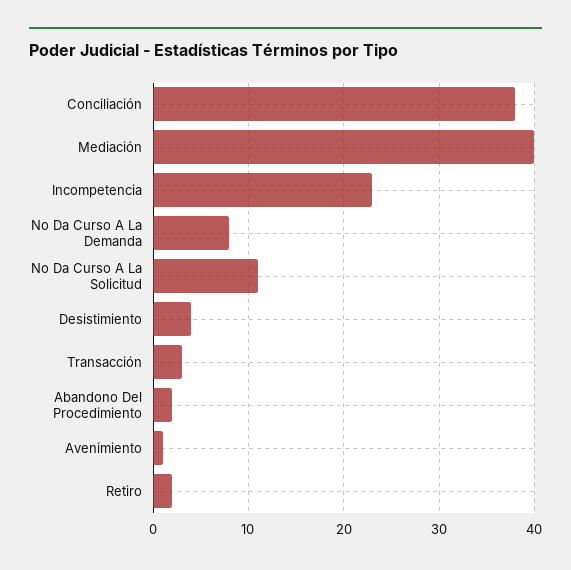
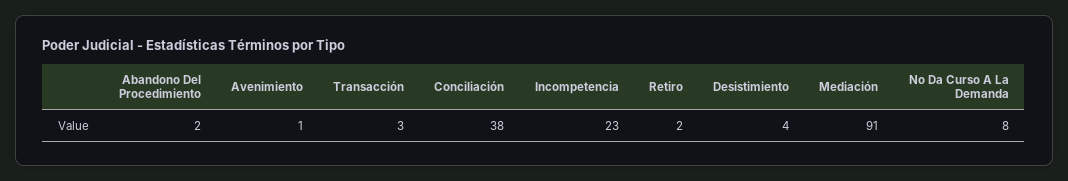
  {
    "Conciliación": 38,
-   "Mediación": 40,
+   "Mediación": 91,
    "Incompetencia": 23,
    "No Da Curso A La Demanda": 8,
-   "No Da Curso A La Solicitud": 11,
    "Desistimiento": 4,
    "Transacción": 3,
    "Abandono Del Procedimiento": 2,
    "Avenimiento": 1,
    "Retiro": 2
  }

